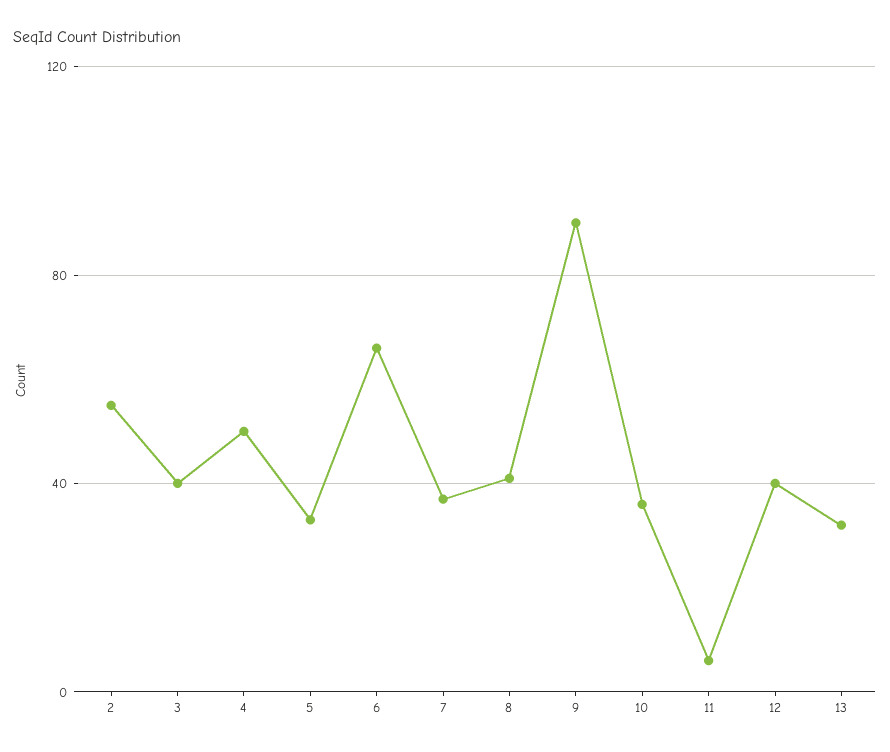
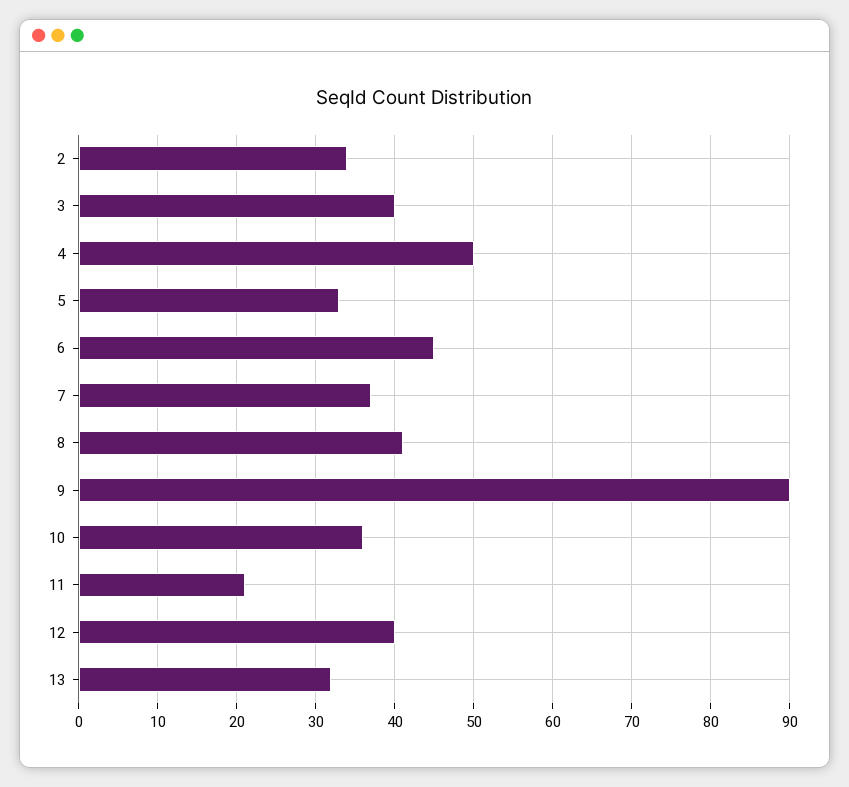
  {
-   "2": 55,
+   "2": 34,
    "3": 40,
    "4": 50,
    "5": 33,
-   "6": 65,
+   "6": 45,
    "7": 37,
    "8": 41,
    "9": 90,
    "10": 36,
-   "11": 5,
+   "11": 21,
    "12": 40,
    "13": 32
  }

